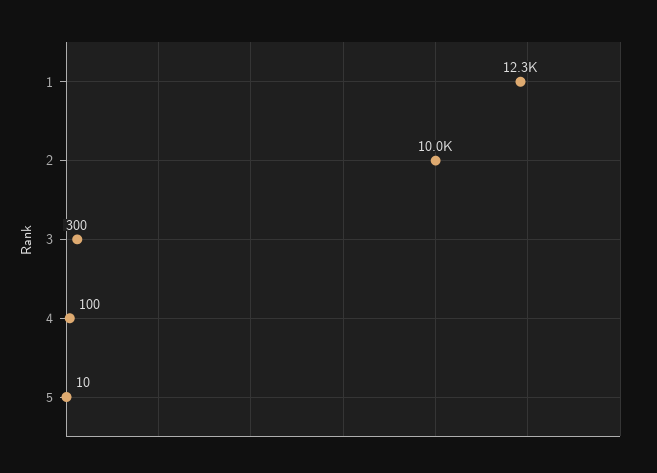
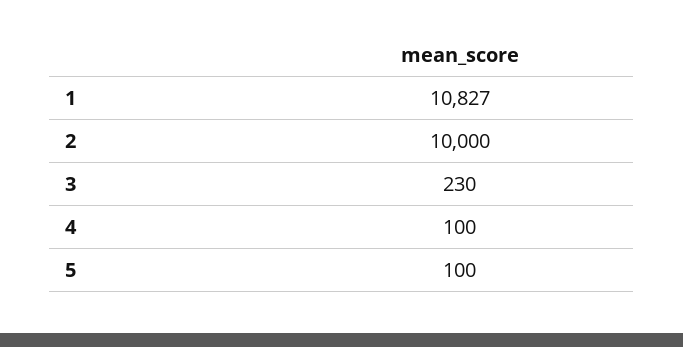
  {
-   "1": 12300,
+   "1": 10827,
    "2": 10000,
-   "3": 300,
+   "3": 230,
    "4": 100,
-   "5": 10
+   "5": 100
  }

